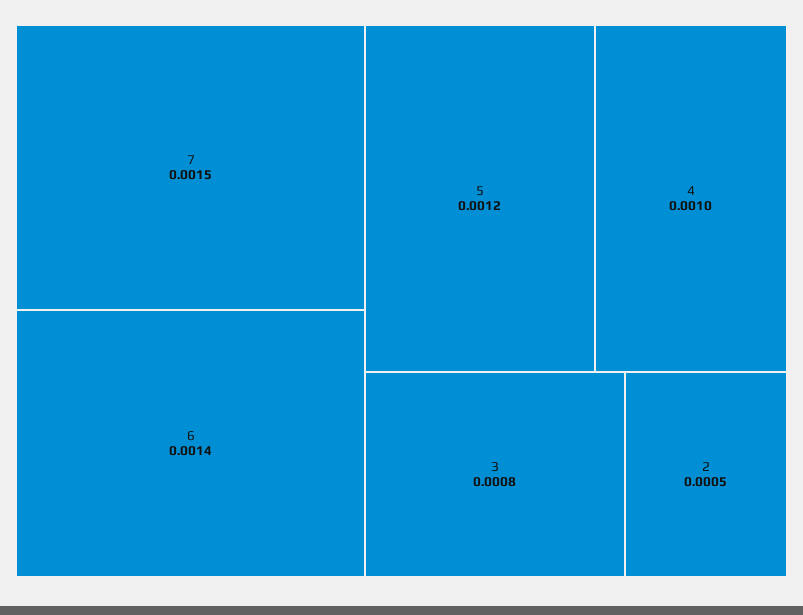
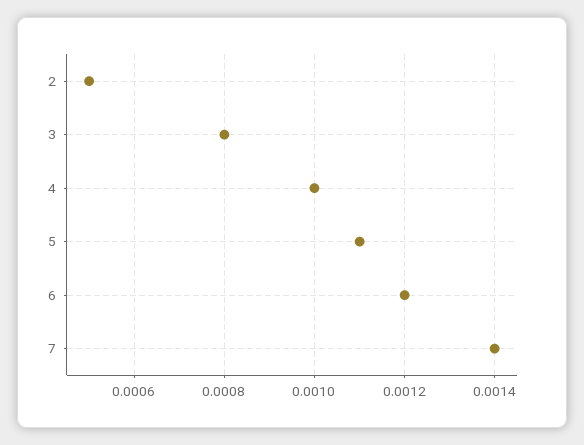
  {
-   "7": 0.0015,
+   "7": 0.0014,
-   "6": 0.0014,
+   "6": 0.0012,
-   "5": 0.0012,
+   "5": 0.0011,
    "4": 0.001,
    "3": 0.0008,
    "2": 0.0005
  }

